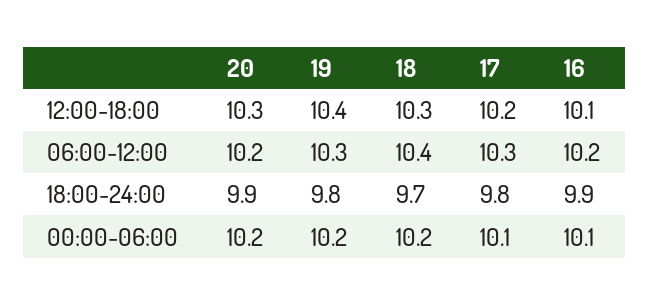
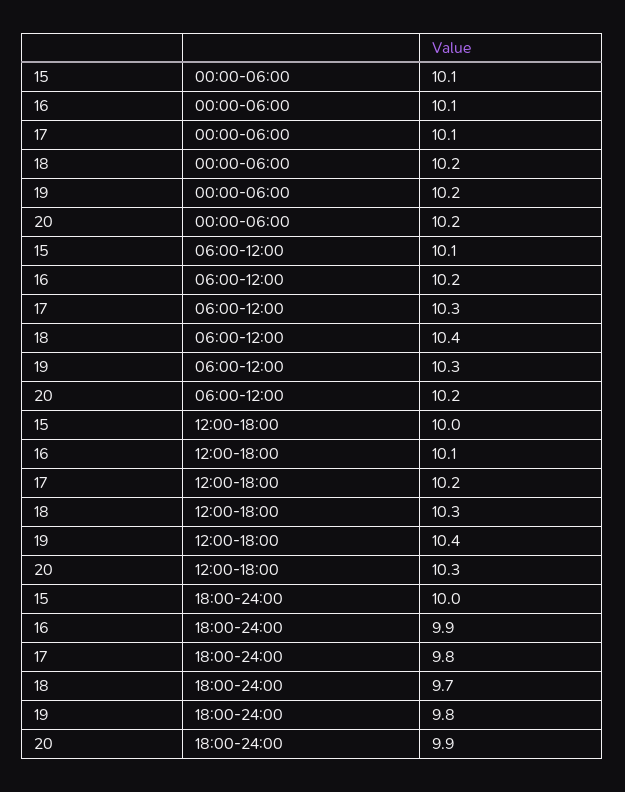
  {
    "20": {
      "12:00-18:00": 10.3,
      "06:00-12:00": 10.2,
      "18:00-24:00": 9.9,
      "00:00-06:00": 10.2
    },
    "19": {
      "12:00-18:00": 10.4,
      "06:00-12:00": 10.3,
      "18:00-24:00": 9.8,
      "00:00-06:00": 10.2
    },
    "18": {
      "12:00-18:00": 10.3,
      "06:00-12:00": 10.4,
      "18:00-24:00": 9.7,
      "00:00-06:00": 10.2
    },
    "17": {
      "12:00-18:00": 10.2,
      "06:00-12:00": 10.3,
      "18:00-24:00": 9.8,
      "00:00-06:00": 10.1
    },
    "16": {
      "12:00-18:00": 10.1,
      "06:00-12:00": 10.2,
      "18:00-24:00": 9.9,
      "00:00-06:00": 10.1
-   }
+   },
+   "15": {
+     "00:00-06:00": 10.1,
+     "06:00-12:00": 10.1,
+     "12:00-18:00": 10,
+     "18:00-24:00": 10
+   }
  }

